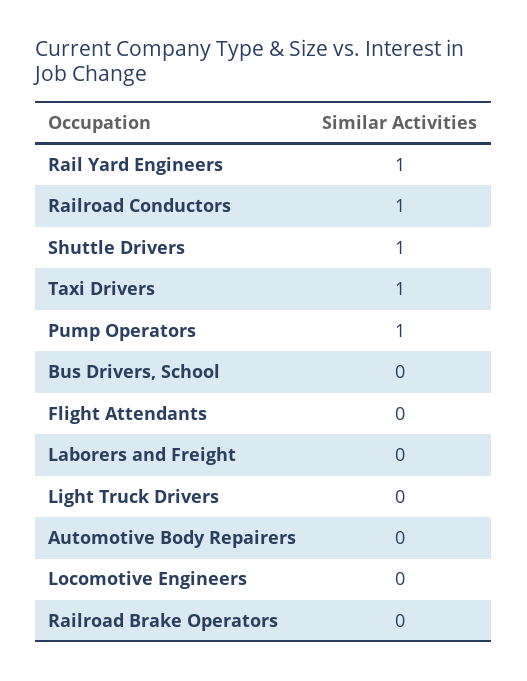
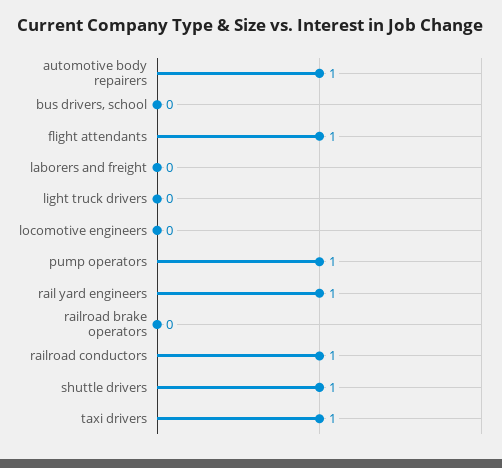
  {
    "Rail Yard Engineers": 1,
    "Railroad Conductors": 1,
    "Shuttle Drivers": 1,
    "Taxi Drivers": 1,
    "Pump Operators": 1,
    "Bus Drivers, School": 0,
-   "Flight Attendants": 0,
+   "Flight Attendants": 1,
    "Laborers and Freight": 0,
    "Light Truck Drivers": 0,
-   "Automotive Body Repairers": 0,
+   "Automotive Body Repairers": 1,
    "Locomotive Engineers": 0,
    "Railroad Brake Operators": 0
  }

